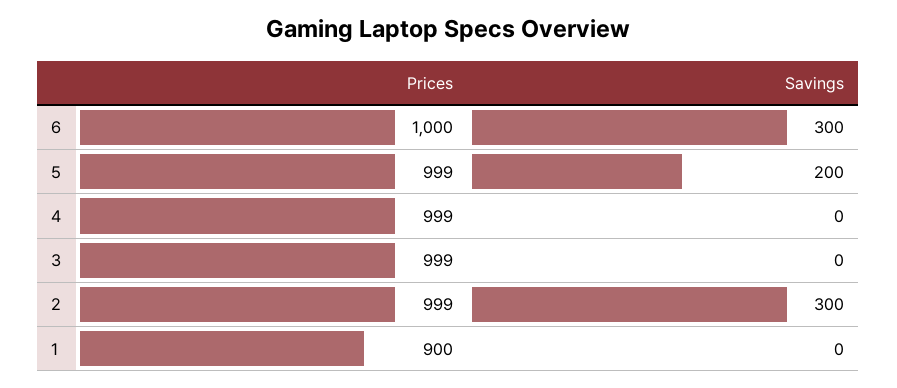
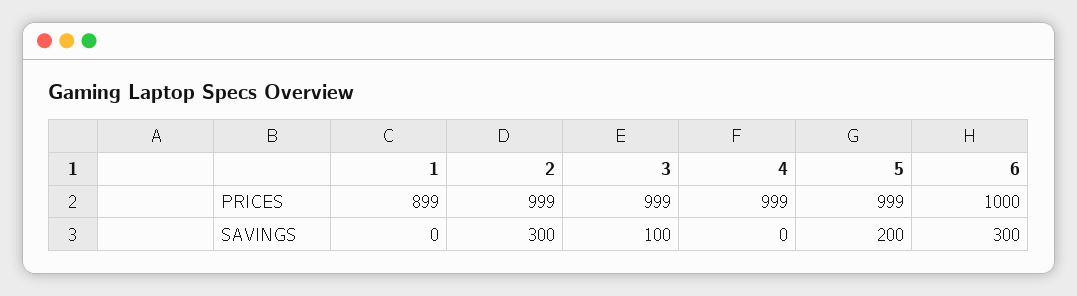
  {
    "Prices": {
      "6": 1000,
      "5": 999,
      "4": 999,
      "3": 999,
      "2": 999,
-     "1": 900
+     "1": 899
    },
    "Savings": {
      "6": 300,
      "5": 200,
      "4": 0,
-     "3": 0,
+     "3": 100,
      "2": 300,
      "1": 0
    }
  }

